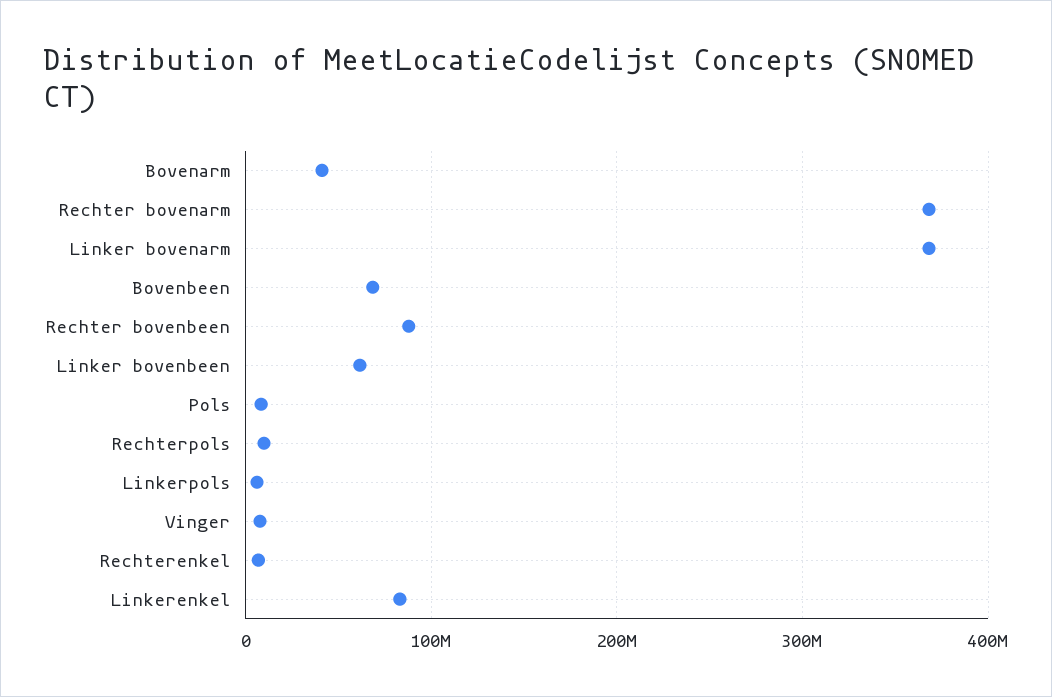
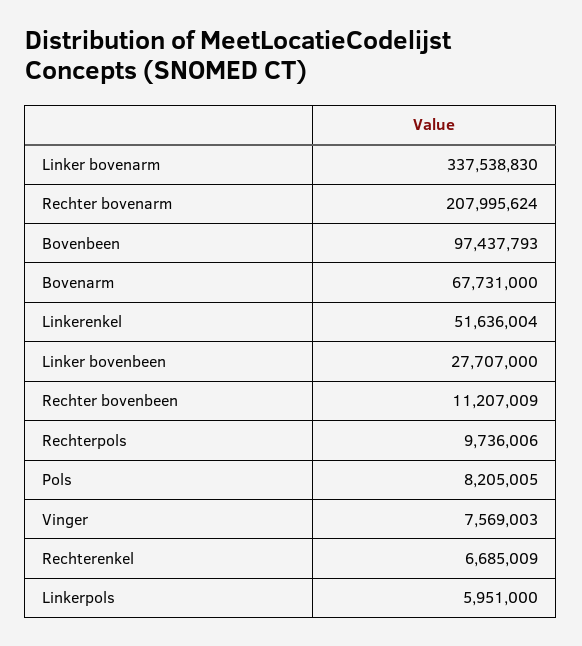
  {
-   "Bovenarm": 40000000,
+   "Bovenarm": 67731000,
-   "Rechter bovenarm": 370000000,
+   "Rechter bovenarm": 207995624,
-   "Linker bovenarm": 370000000,
+   "Linker bovenarm": 337538830,
-   "Bovenbeen": 70000000,
+   "Bovenbeen": 97437793,
-   "Rechter bovenbeen": 90000000,
+   "Rechter bovenbeen": 11207009,
-   "Linker bovenbeen": 60000000,
+   "Linker bovenbeen": 27707000,
    "Pols": 8205005,
    "Rechterpols": 9736006,
    "Linkerpols": 5951000,
    "Vinger": 7569003,
    "Rechterenkel": 6685009,
-   "Linkerenkel": 80000000
+   "Linkerenkel": 51636004
  }

